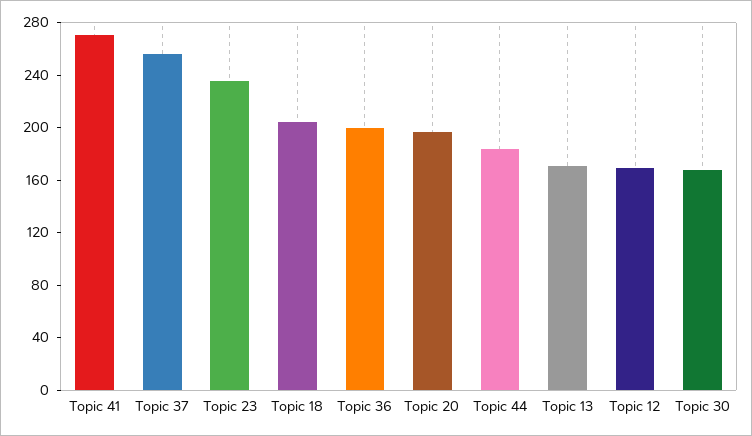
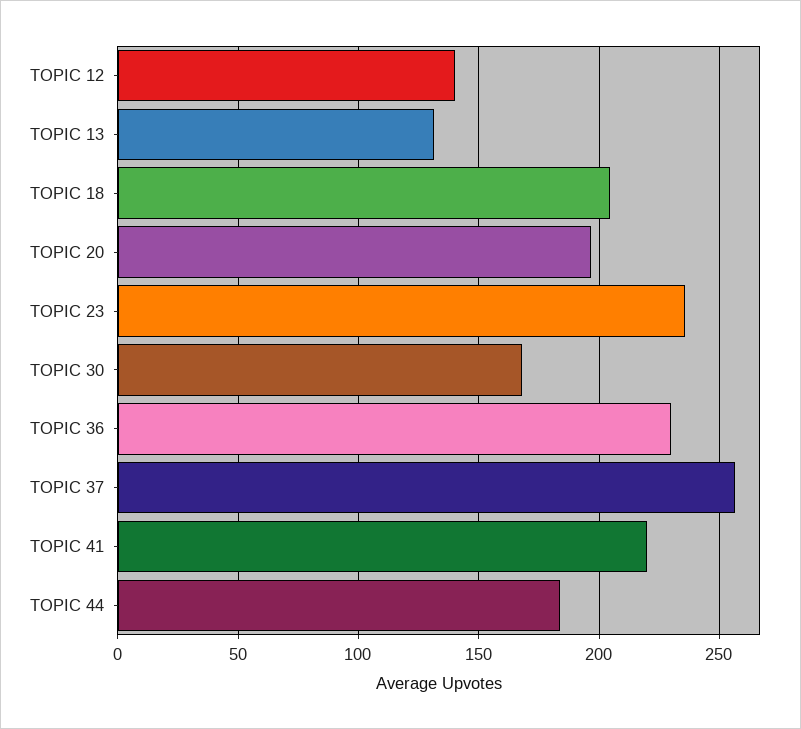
  {
-   "Topic 41": 270,
+   "Topic 41": 220,
    "Topic 37": 255,
    "Topic 23": 235,
    "Topic 18": 205,
-   "Topic 36": 200,
+   "Topic 36": 230,
    "Topic 20": 195,
    "Topic 44": 185,
-   "Topic 13": 170,
+   "Topic 13": 130,
-   "Topic 12": 170,
+   "Topic 12": 140,
    "Topic 30": 170
  }

